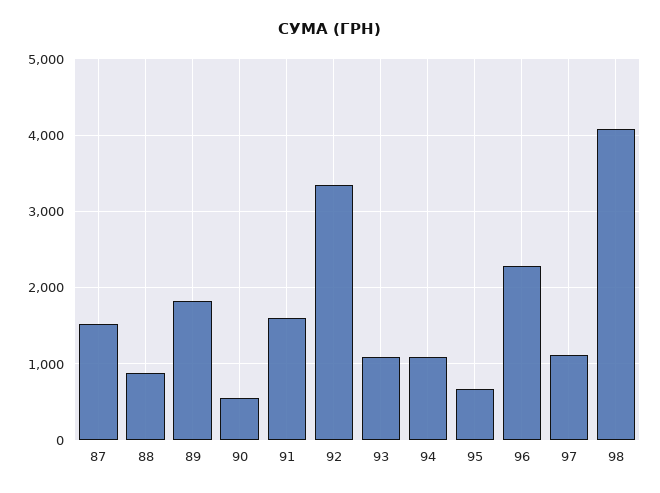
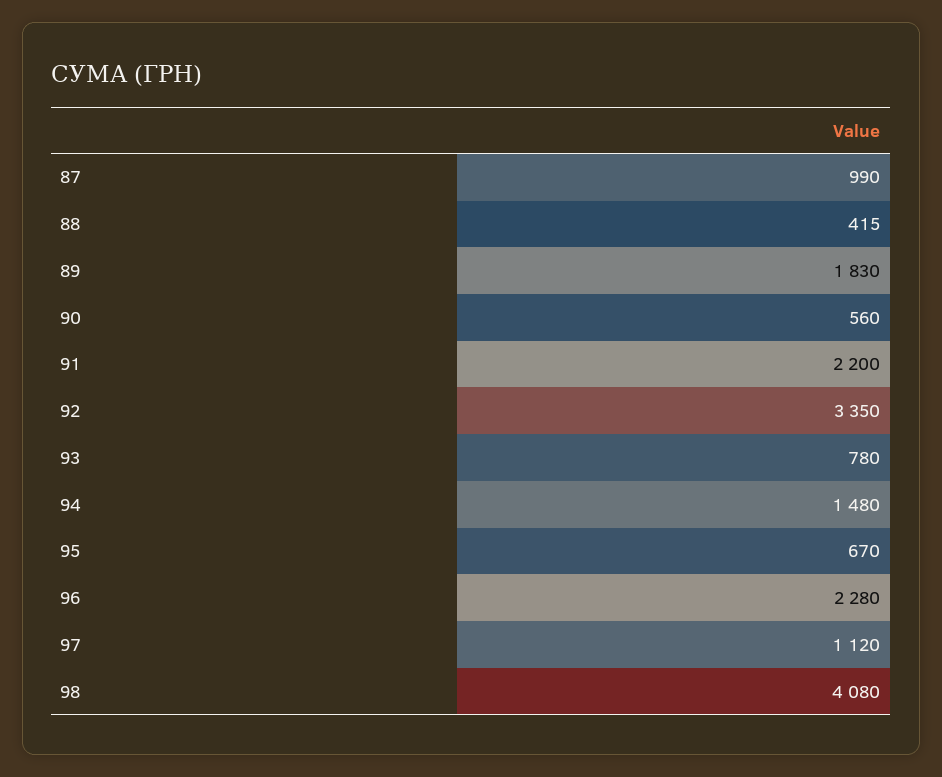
  {
-   "87": 1500,
+   "87": 990,
-   "88": 900,
+   "88": 415,
    "89": 1830,
    "90": 560,
-   "91": 1600,
+   "91": 2200,
    "92": 3350,
-   "93": 1100,
+   "93": 780,
-   "94": 1100,
+   "94": 1480,
    "95": 670,
    "96": 2280,
    "97": 1120,
    "98": 4080
  }

